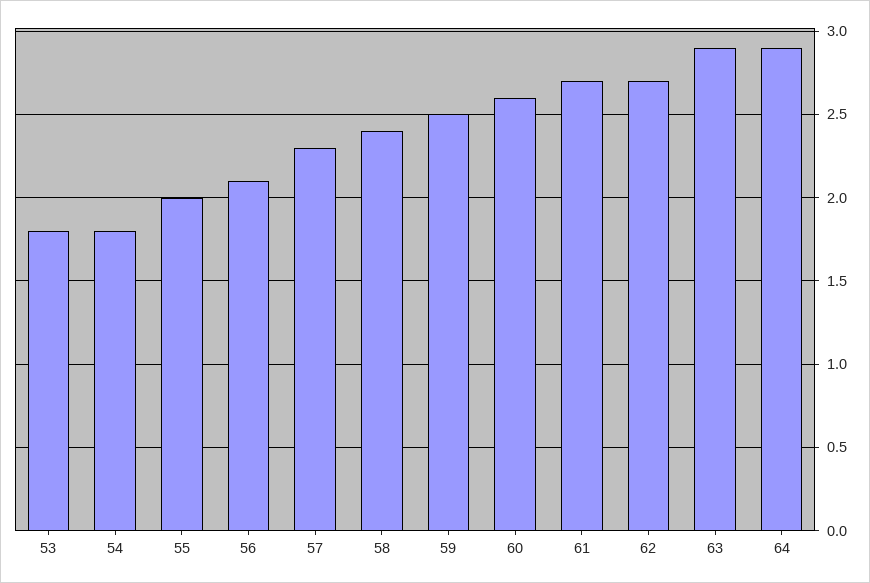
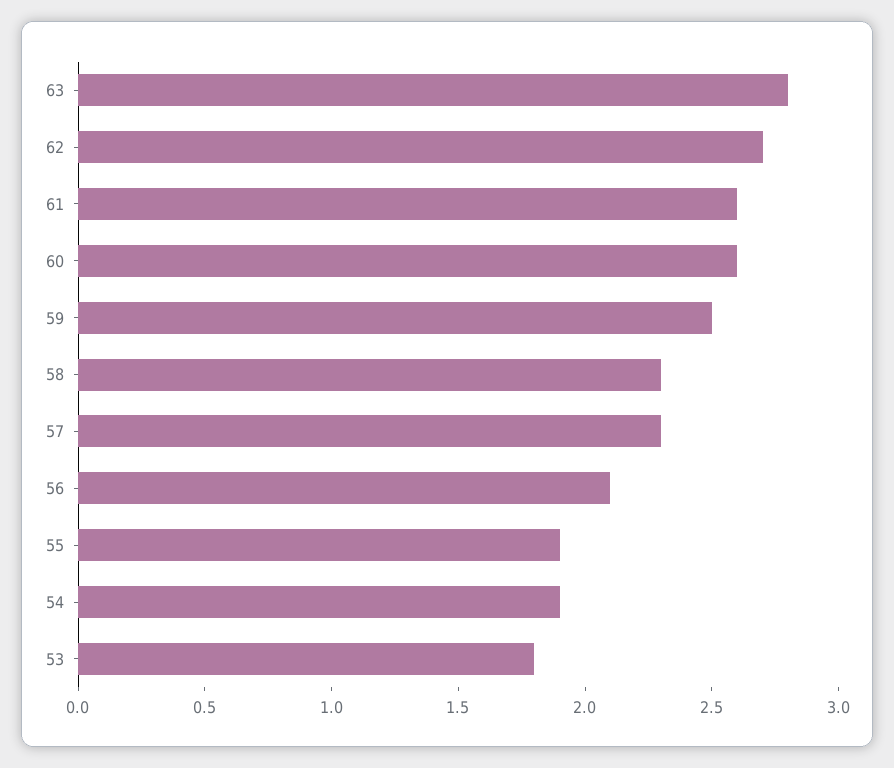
  {
    "53": 1.8,
-   "54": 1.8,
+   "54": 1.9,
-   "55": 2,
+   "55": 1.9,
    "56": 2.1,
    "57": 2.3,
-   "58": 2.4,
+   "58": 2.3,
    "59": 2.5,
    "60": 2.6,
-   "61": 2.7,
+   "61": 2.6,
    "62": 2.7,
-   "63": 2.9,
+   "63": 2.8
-   "64": 2.9
  }

